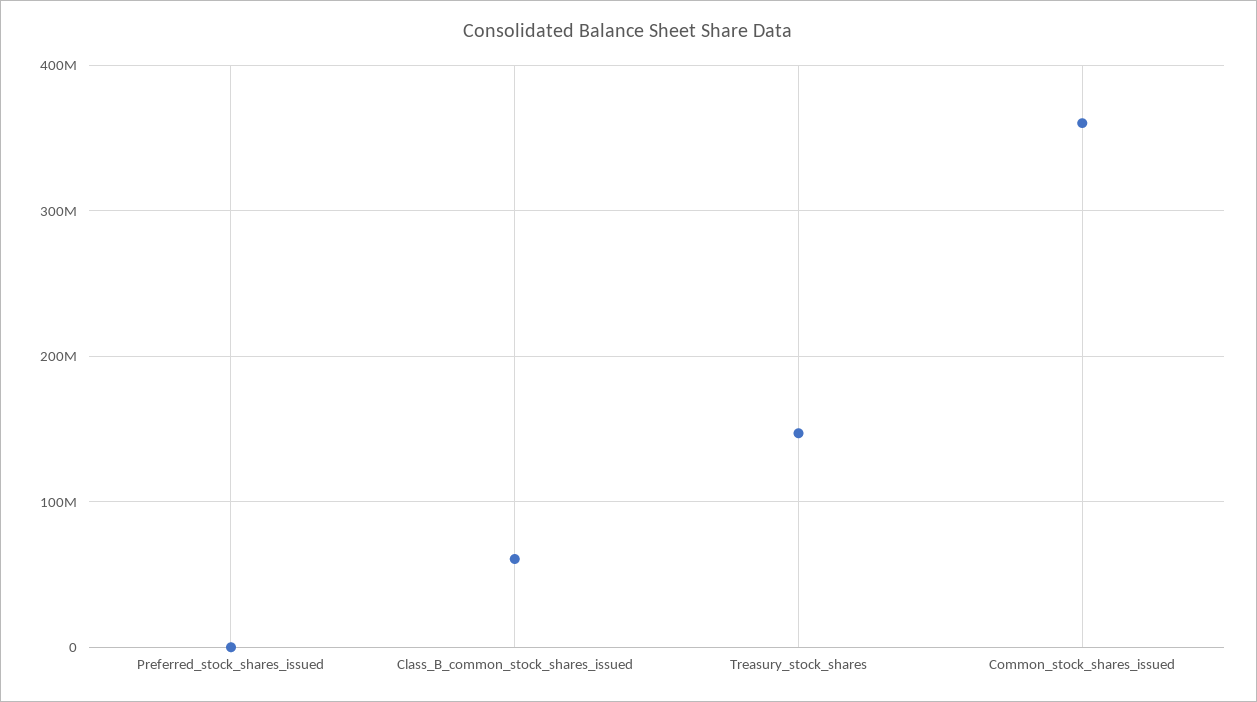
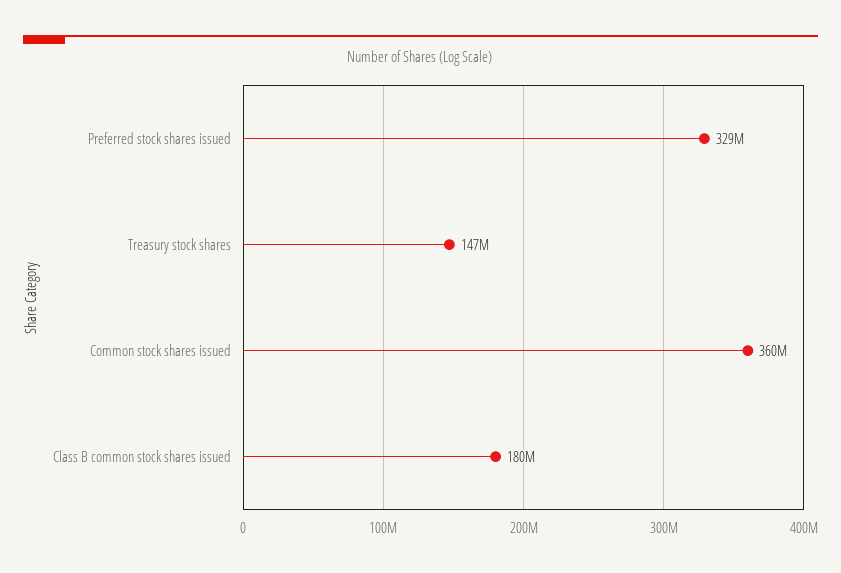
  {
-   "Preferred_stock_shares_issued": 0,
+   "Preferred_stock_shares_issued": 329000000,
-   "Class_B_common_stock_shares_issued": 60000000,
+   "Class_B_common_stock_shares_issued": 180000000,
    "Treasury_stock_shares": 147000000,
    "Common_stock_shares_issued": 360000000
  }

